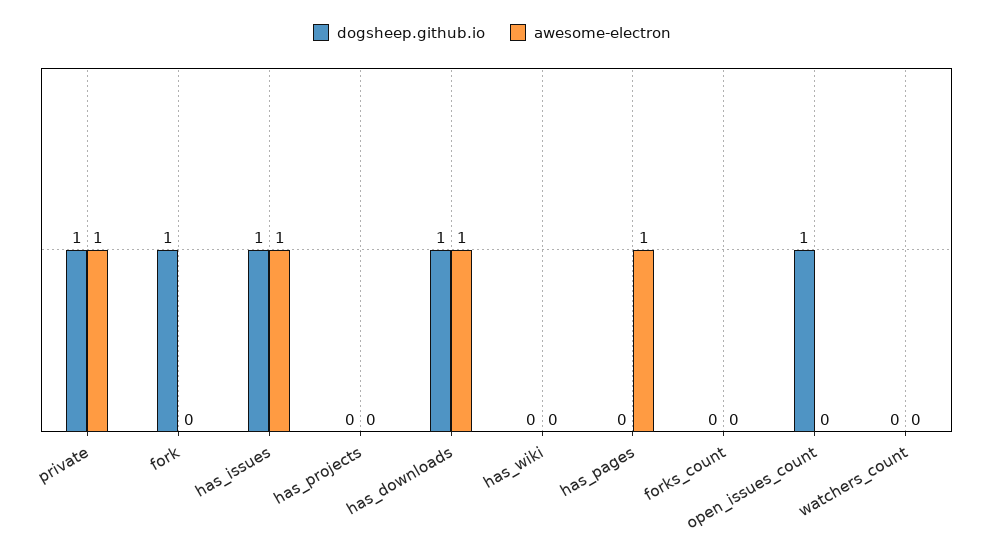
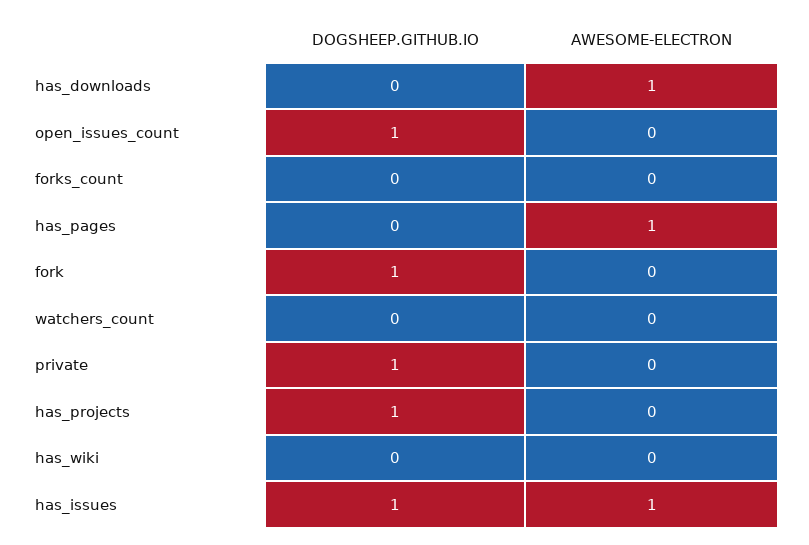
  {
    "dogsheep.github.io": {
      "private": 1,
      "fork": 1,
      "has_issues": 1,
-     "has_projects": 0,
+     "has_projects": 1,
-     "has_downloads": 1,
+     "has_downloads": 0,
      "has_wiki": 0,
      "has_pages": 0,
      "forks_count": 0,
      "open_issues_count": 1,
      "watchers_count": 0
    },
    "awesome-electron": {
-     "private": 1,
+     "private": 0,
      "fork": 0,
      "has_issues": 1,
      "has_projects": 0,
      "has_downloads": 1,
      "has_wiki": 0,
      "has_pages": 1,
      "forks_count": 0,
      "open_issues_count": 0,
      "watchers_count": 0
    }
  }

